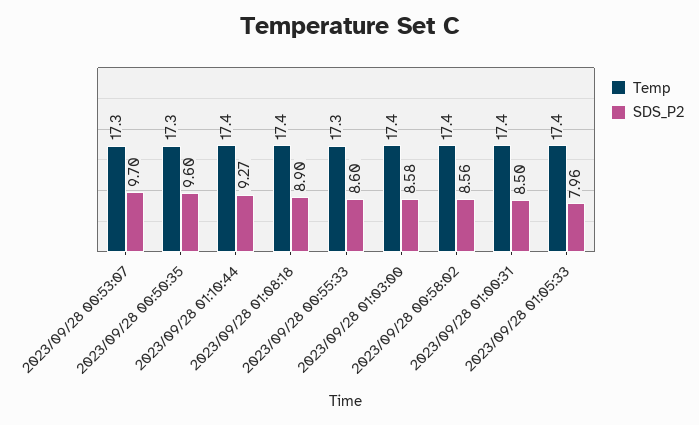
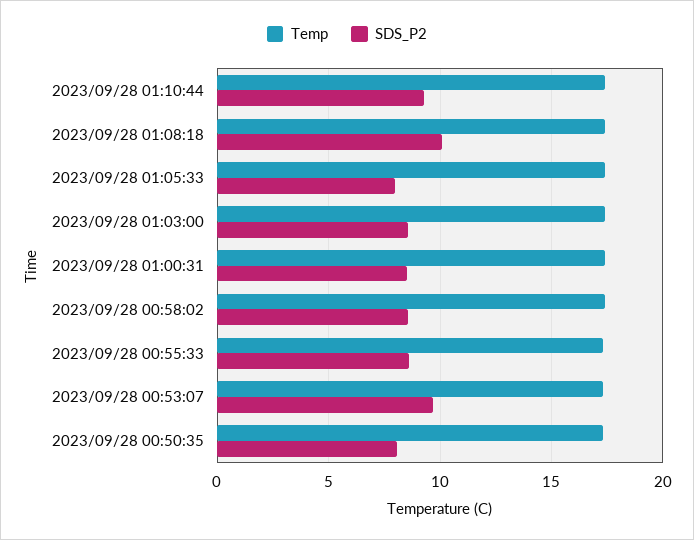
  {
    "Temp": {
      "2023/09/28 00:53:07": 17.3,
      "2023/09/28 00:50:35": 17.3,
      "2023/09/28 01:10:44": 17.4,
      "2023/09/28 01:08:18": 17.4,
      "2023/09/28 00:55:33": 17.3,
      "2023/09/28 01:03:00": 17.4,
      "2023/09/28 00:58:02": 17.4,
      "2023/09/28 01:00:31": 17.4,
      "2023/09/28 01:05:33": 17.4
    },
    "SDS_P2": {
      "2023/09/28 00:53:07": 9.7,
-     "2023/09/28 00:50:35": 9.6,
+     "2023/09/28 00:50:35": 8,
      "2023/09/28 01:10:44": 9.27,
-     "2023/09/28 01:08:18": 8.9,
+     "2023/09/28 01:08:18": 10,
      "2023/09/28 00:55:33": 8.6,
      "2023/09/28 01:03:00": 8.58,
      "2023/09/28 00:58:02": 8.56,
      "2023/09/28 01:00:31": 8.5,
      "2023/09/28 01:05:33": 7.96
    }
  }

